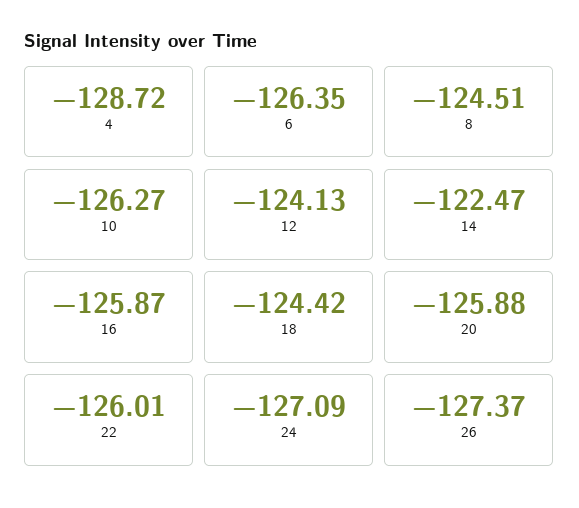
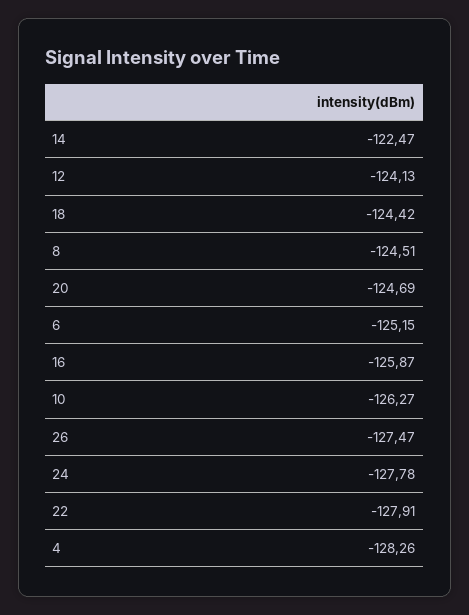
  {
-   "4": -128.72,
+   "4": -128.26,
-   "6": -126.35,
+   "6": -125.15,
    "8": -124.51,
    "10": -126.27,
    "12": -124.13,
    "14": -122.47,
    "16": -125.87,
    "18": -124.42,
-   "20": -125.88,
+   "20": -124.69,
-   "22": -126.01,
+   "22": -127.91,
-   "24": -127.09,
+   "24": -127.78,
-   "26": -127.37
+   "26": -127.47
  }

